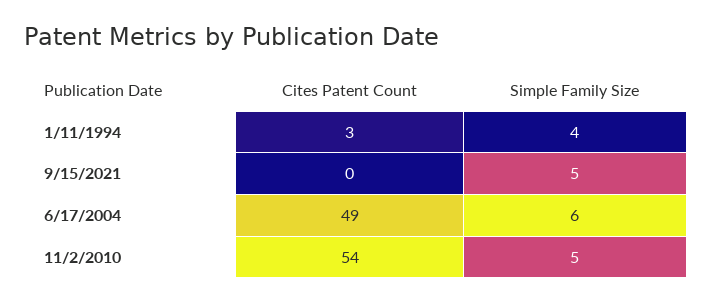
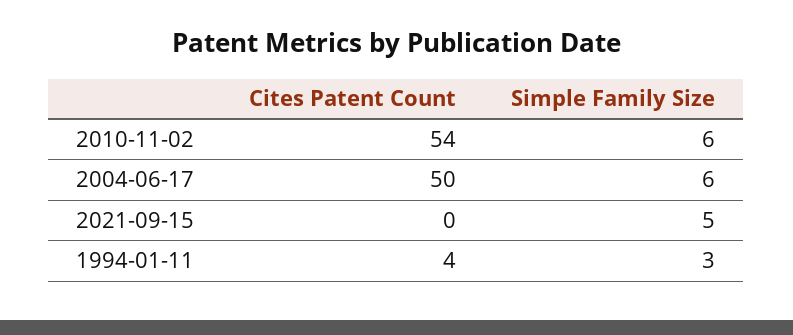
  {
    "Cites Patent Count": {
-     "1/11/1994": 3,
+     "1/11/1994": 4,
      "9/15/2021": 0,
-     "6/17/2004": 49,
+     "6/17/2004": 50,
      "11/2/2010": 54
    },
    "Simple Family Size": {
-     "1/11/1994": 4,
+     "1/11/1994": 3,
      "9/15/2021": 5,
      "6/17/2004": 6,
-     "11/2/2010": 5
+     "11/2/2010": 6
    }
  }

